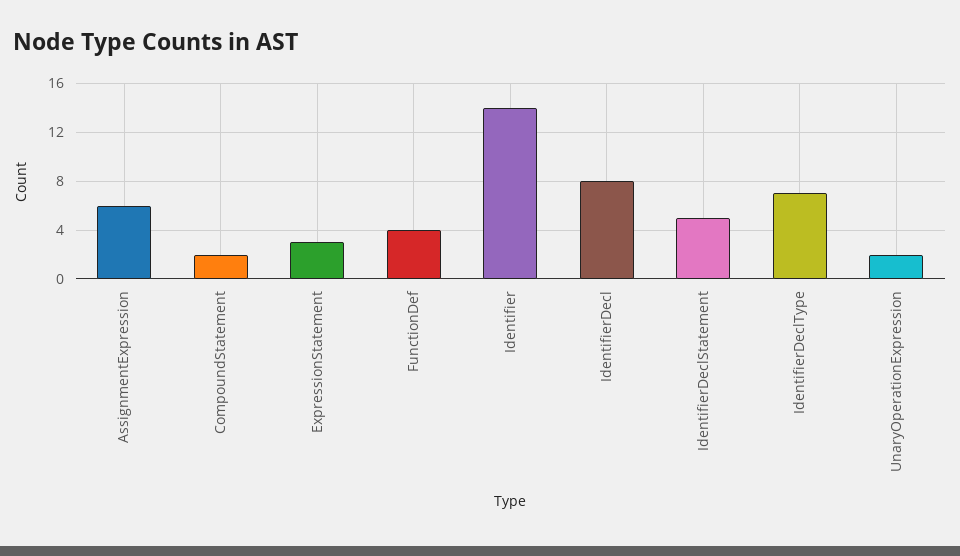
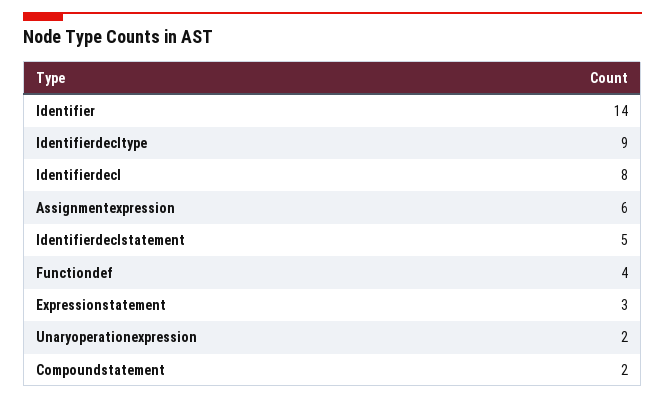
  {
    "AssignmentExpression": 6,
    "CompoundStatement": 2,
    "ExpressionStatement": 3,
    "FunctionDef": 4,
    "Identifier": 14,
    "IdentifierDecl": 8,
    "IdentifierDeclStatement": 5,
-   "IdentifierDeclType": 7,
+   "IdentifierDeclType": 9,
    "UnaryOperationExpression": 2
  }

